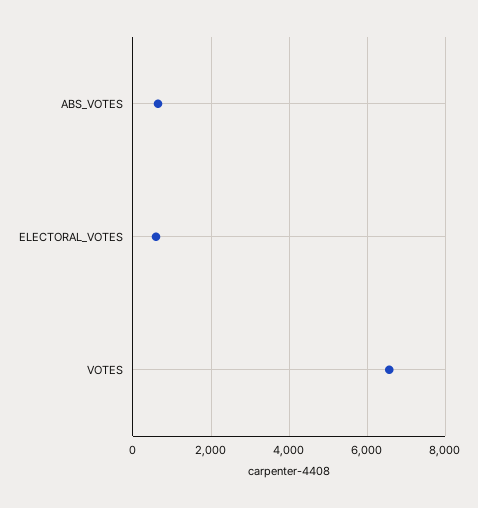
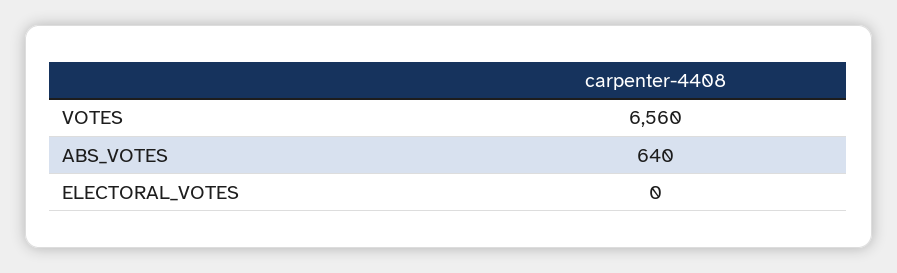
  {
    "ABS_VOTES": 640,
-   "ELECTORAL_VOTES": 600,
+   "ELECTORAL_VOTES": 0,
    "VOTES": 6560
  }

